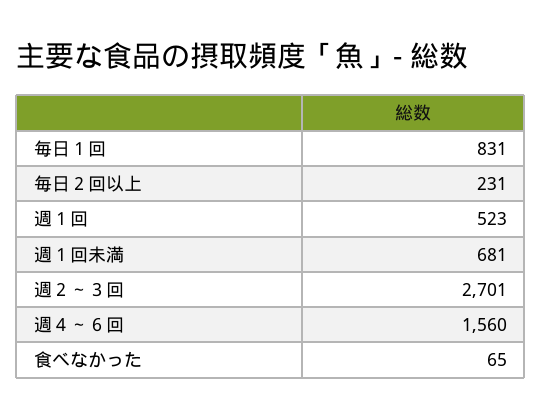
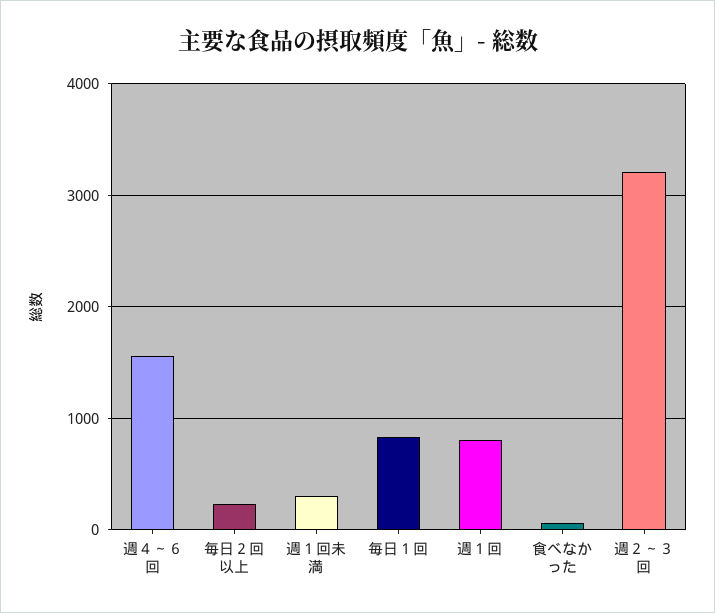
  {
    "毎日１回": 831,
    "毎日２回以上": 231,
-   "週１回": 523,
+   "週１回": 800,
-   "週１回未満": 681,
+   "週１回未満": 300,
-   "週２～３回": 2701,
+   "週２～３回": 3200,
    "週４～６回": 1560,
    "食べなかった": 65
  }

